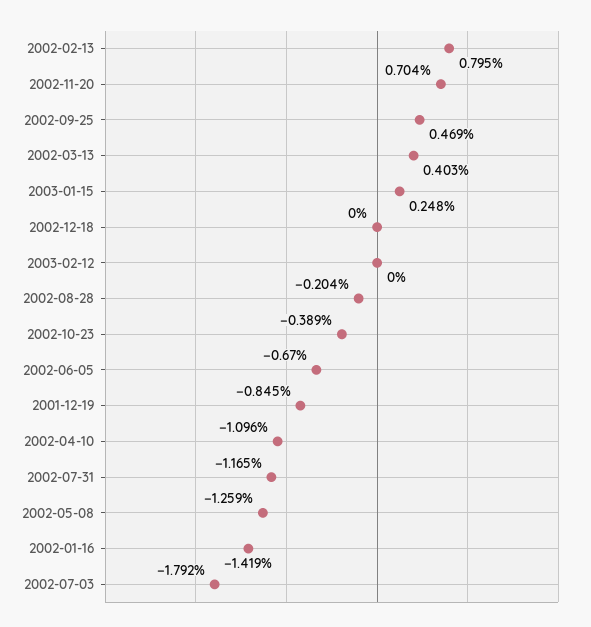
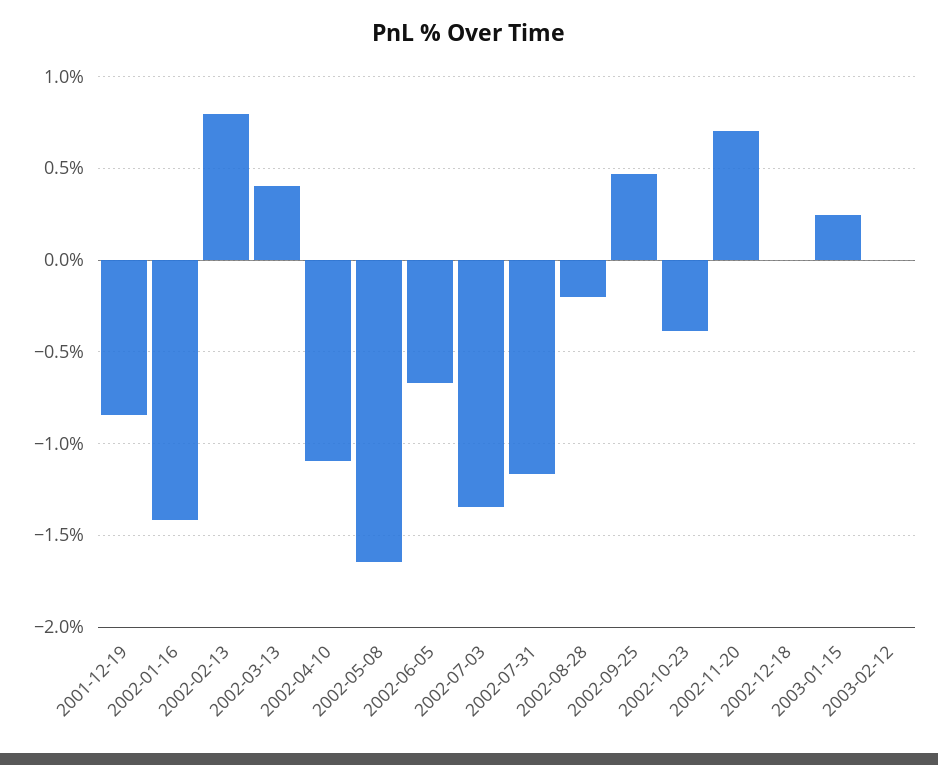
  {
    "2002-02-13": 0.795,
    "2002-11-20": 0.704,
    "2002-09-25": 0.469,
    "2002-03-13": 0.403,
    "2003-01-15": 0.248,
    "2002-12-18": 0,
    "2003-02-12": 0,
    "2002-08-28": -0.204,
    "2002-10-23": -0.389,
    "2002-06-05": -0.67,
    "2001-12-19": -0.845,
    "2002-04-10": -1.096,
    "2002-07-31": -1.165,
-   "2002-05-08": -1.259,
+   "2002-05-08": -1.65,
    "2002-01-16": -1.419,
-   "2002-07-03": -1.792
+   "2002-07-03": -1.35
  }

